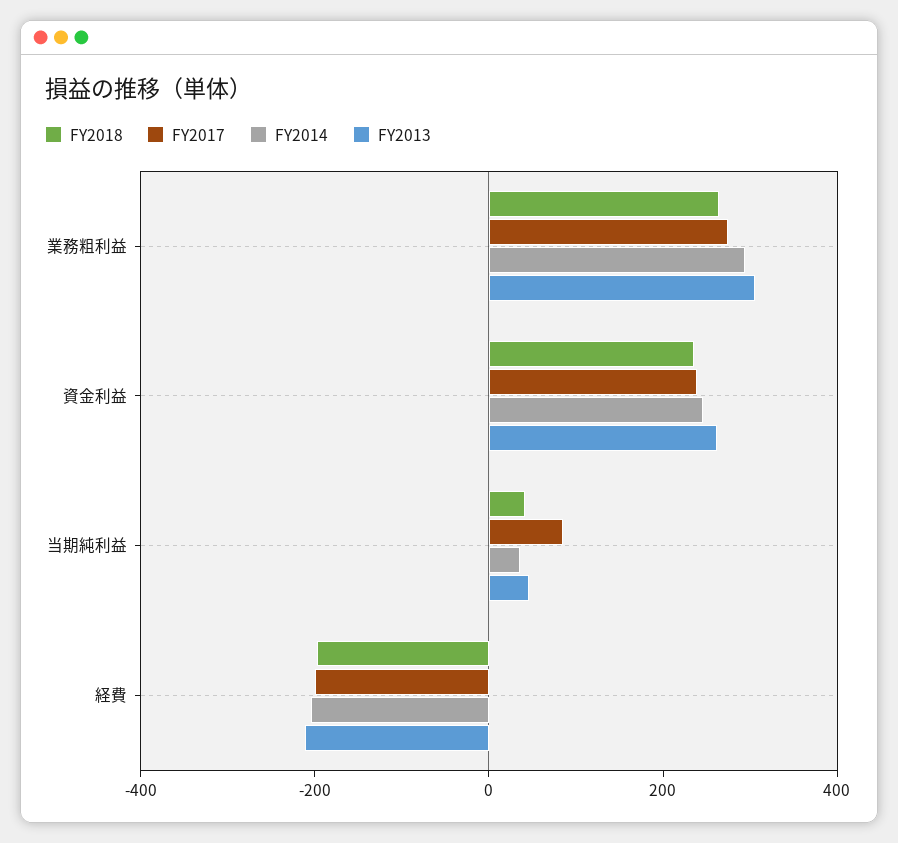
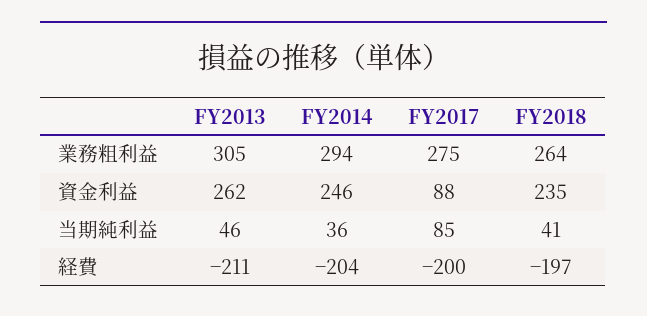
  {
    "FY2018": {
      "業務粗利益": 264,
      "資金利益": 235,
      "当期純利益": 41,
      "経費": -197
    },
    "FY2017": {
      "業務粗利益": 275,
-     "資金利益": 250,
+     "資金利益": 88,
      "当期純利益": 85,
      "経費": -200
    },
    "FY2014": {
      "業務粗利益": 294,
      "資金利益": 246,
      "当期純利益": 36,
      "経費": -204
    },
    "FY2013": {
      "業務粗利益": 305,
      "資金利益": 262,
      "当期純利益": 46,
      "経費": -211
    }
  }

